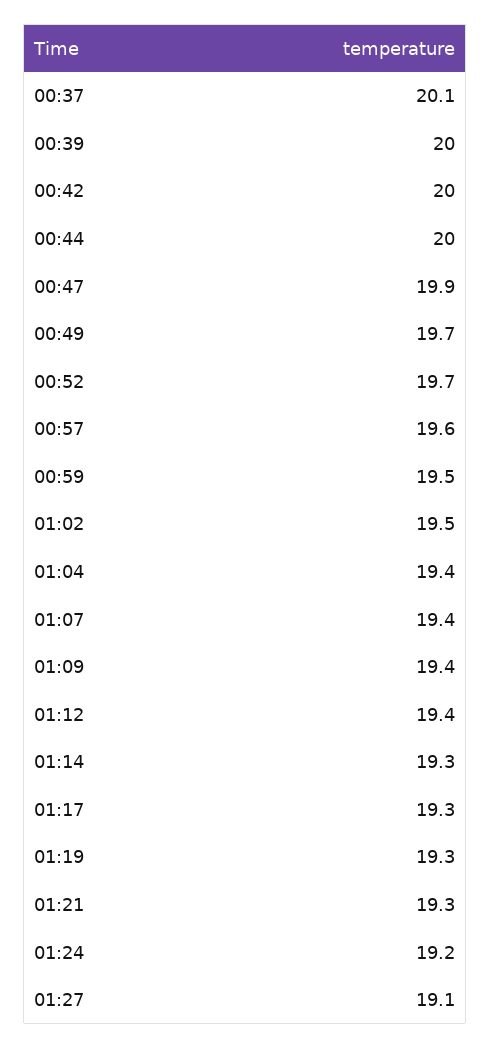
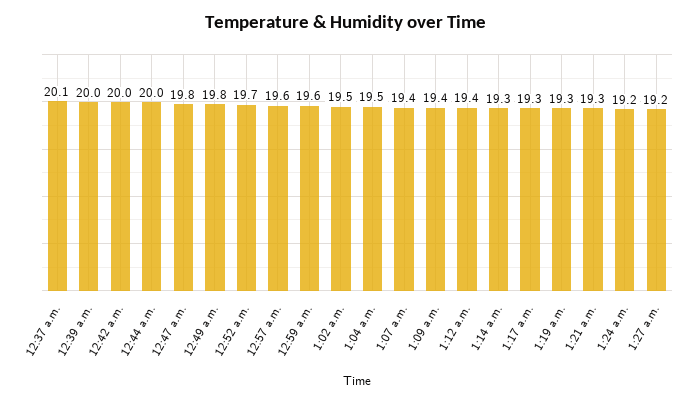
  {
    "00:37": 20.1,
    "00:39": 20,
    "00:42": 20,
    "00:44": 20,
-   "00:47": 19.9,
+   "00:47": 19.8,
-   "00:49": 19.7,
+   "00:49": 19.8,
    "00:52": 19.7,
    "00:57": 19.6,
-   "00:59": 19.5,
+   "00:59": 19.6,
    "01:02": 19.5,
-   "01:04": 19.4,
+   "01:04": 19.5,
    "01:07": 19.4,
    "01:09": 19.4,
    "01:12": 19.4,
    "01:14": 19.3,
    "01:17": 19.3,
    "01:19": 19.3,
    "01:21": 19.3,
    "01:24": 19.2,
-   "01:27": 19.1
+   "01:27": 19.2
  }

